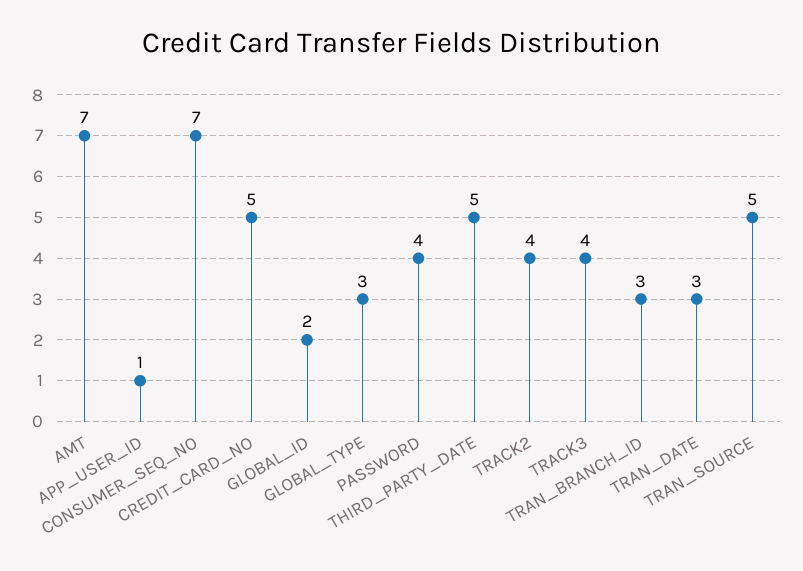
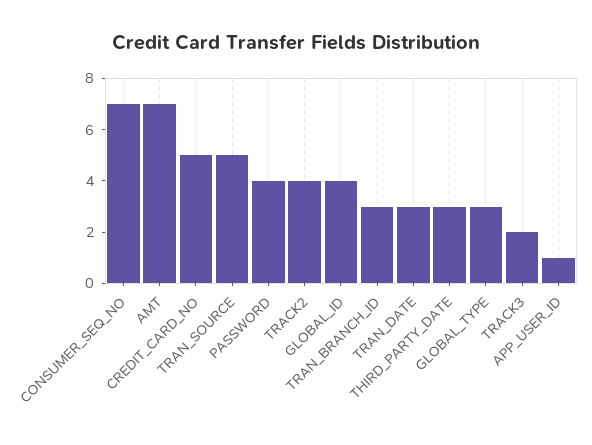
  {
    "AMT": 7,
    "APP_USER_ID": 1,
    "CONSUMER_SEQ_NO": 7,
    "CREDIT_CARD_NO": 5,
-   "GLOBAL_ID": 2,
+   "GLOBAL_ID": 4,
    "GLOBAL_TYPE": 3,
    "PASSWORD": 4,
-   "THIRD_PARTY_DATE": 5,
+   "THIRD_PARTY_DATE": 3,
    "TRACK2": 4,
-   "TRACK3": 4,
+   "TRACK3": 2,
    "TRAN_BRANCH_ID": 3,
    "TRAN_DATE": 3,
    "TRAN_SOURCE": 5
  }

